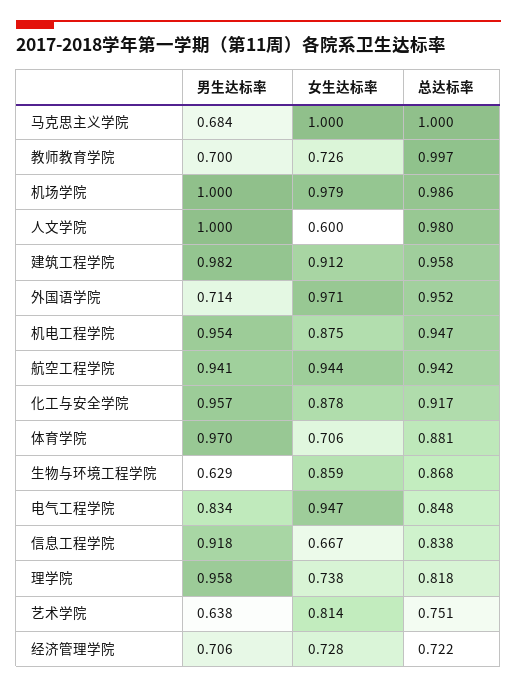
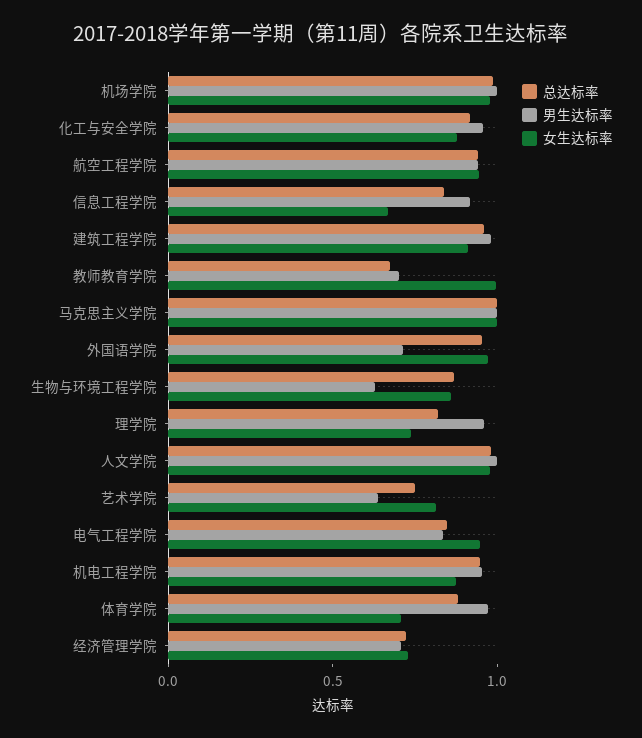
  {
    "男生达标率": {
-     "马克思主义学院": 0.684,
+     "马克思主义学院": 1,
      "教师教育学院": 0.7,
      "机场学院": 1,
      "人文学院": 1,
      "建筑工程学院": 0.982,
      "外国语学院": 0.714,
      "机电工程学院": 0.954,
      "航空工程学院": 0.941,
      "化工与安全学院": 0.957,
      "体育学院": 0.97,
      "生物与环境工程学院": 0.629,
      "电气工程学院": 0.834,
      "信息工程学院": 0.918,
      "理学院": 0.958,
      "艺术学院": 0.638,
      "经济管理学院": 0.706
    },
    "女生达标率": {
      "马克思主义学院": 1,
-     "教师教育学院": 0.726,
+     "教师教育学院": 1,
      "机场学院": 0.979,
-     "人文学院": 0.6,
+     "人文学院": 1,
      "建筑工程学院": 0.912,
      "外国语学院": 0.971,
      "机电工程学院": 0.875,
      "航空工程学院": 0.944,
      "化工与安全学院": 0.878,
      "体育学院": 0.706,
      "生物与环境工程学院": 0.859,
      "电气工程学院": 0.947,
      "信息工程学院": 0.667,
      "理学院": 0.738,
      "艺术学院": 0.814,
      "经济管理学院": 0.728
    },
    "总达标率": {
      "马克思主义学院": 1,
-     "教师教育学院": 0.997,
+     "教师教育学院": 0.7,
      "机场学院": 0.986,
      "人文学院": 0.98,
      "建筑工程学院": 0.958,
      "外国语学院": 0.952,
      "机电工程学院": 0.947,
      "航空工程学院": 0.942,
      "化工与安全学院": 0.917,
      "体育学院": 0.881,
      "生物与环境工程学院": 0.868,
      "电气工程学院": 0.848,
      "信息工程学院": 0.838,
      "理学院": 0.818,
      "艺术学院": 0.751,
      "经济管理学院": 0.722
    }
  }

